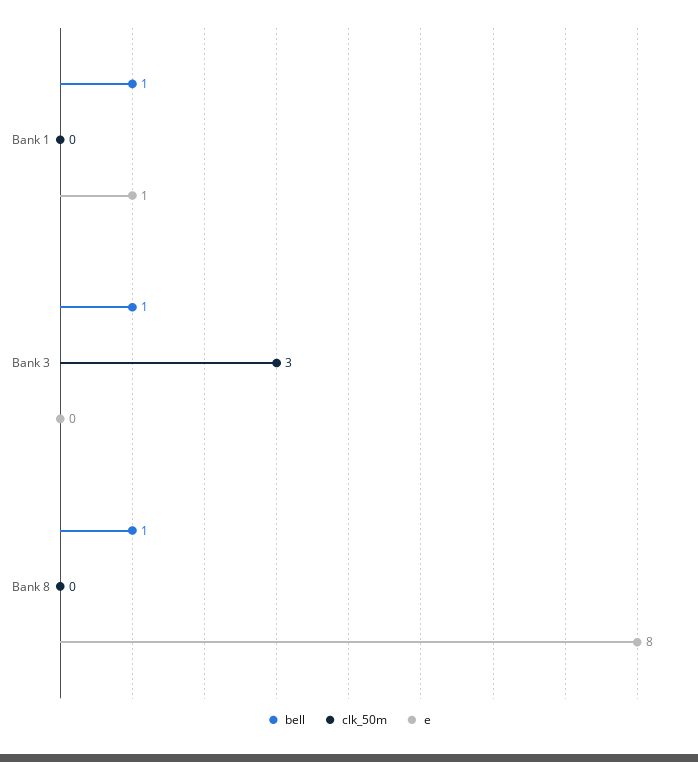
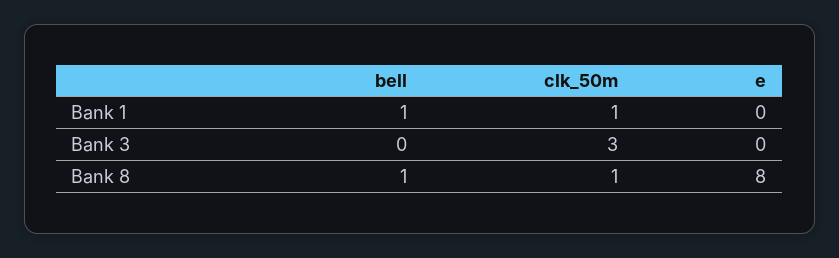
  {
    "bell": {
      "Bank 1": 1,
-     "Bank 3": 1,
+     "Bank 3": 0,
      "Bank 8": 1
    },
    "clk_50m": {
-     "Bank 1": 0,
+     "Bank 1": 1,
      "Bank 3": 3,
-     "Bank 8": 0
+     "Bank 8": 1
    },
    "e": {
-     "Bank 1": 1,
+     "Bank 1": 0,
      "Bank 3": 0,
      "Bank 8": 8
    }
  }

